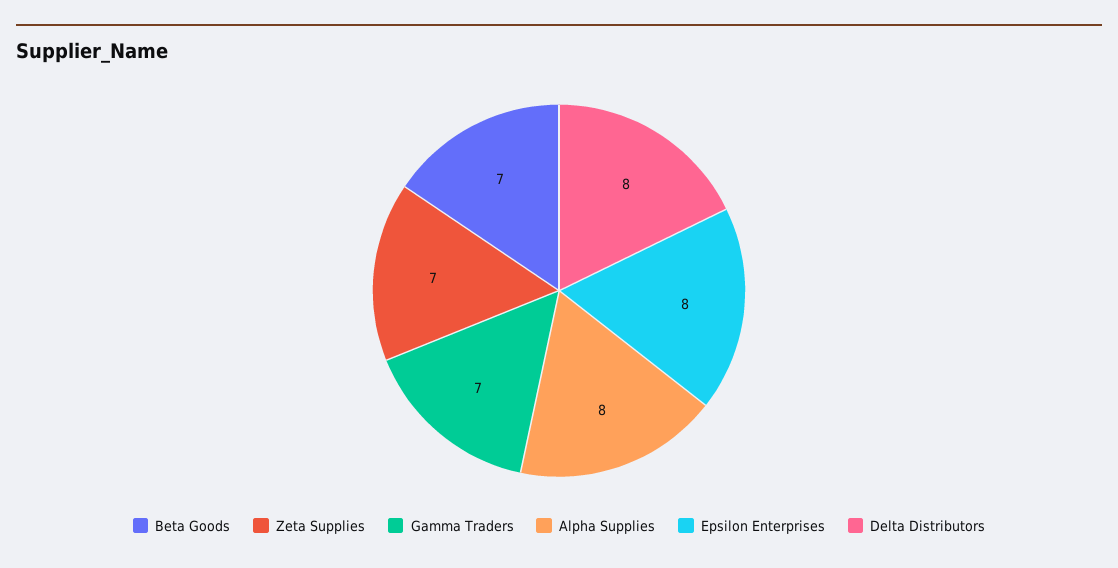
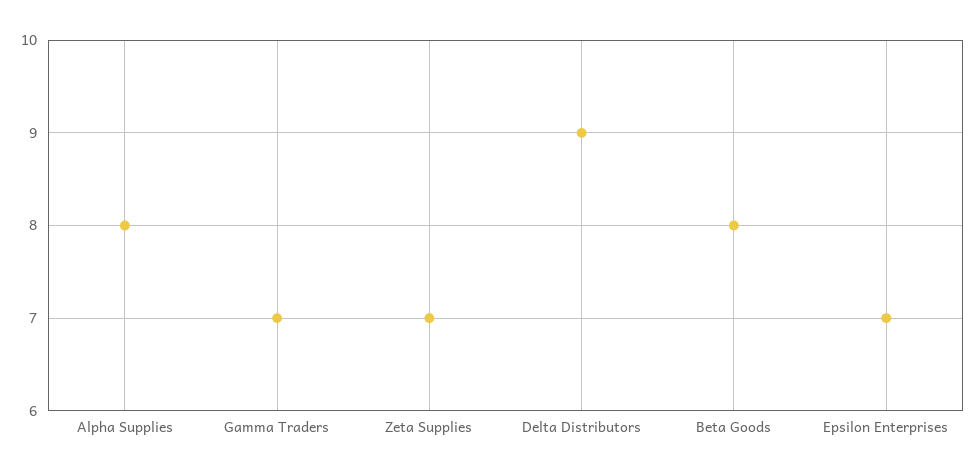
  {
-   "Beta Goods": 7,
+   "Beta Goods": 8,
    "Zeta Supplies": 7,
    "Gamma Traders": 7,
    "Alpha Supplies": 8,
-   "Epsilon Enterprises": 8,
+   "Epsilon Enterprises": 7,
-   "Delta Distributors": 8
+   "Delta Distributors": 9
  }

